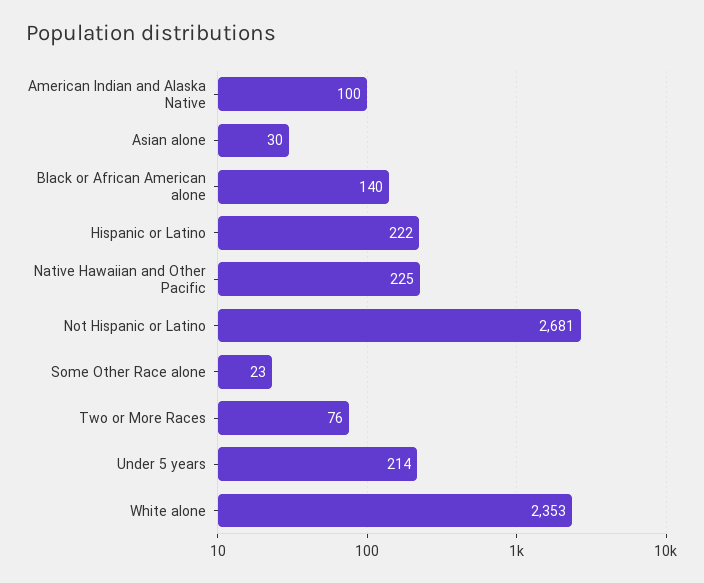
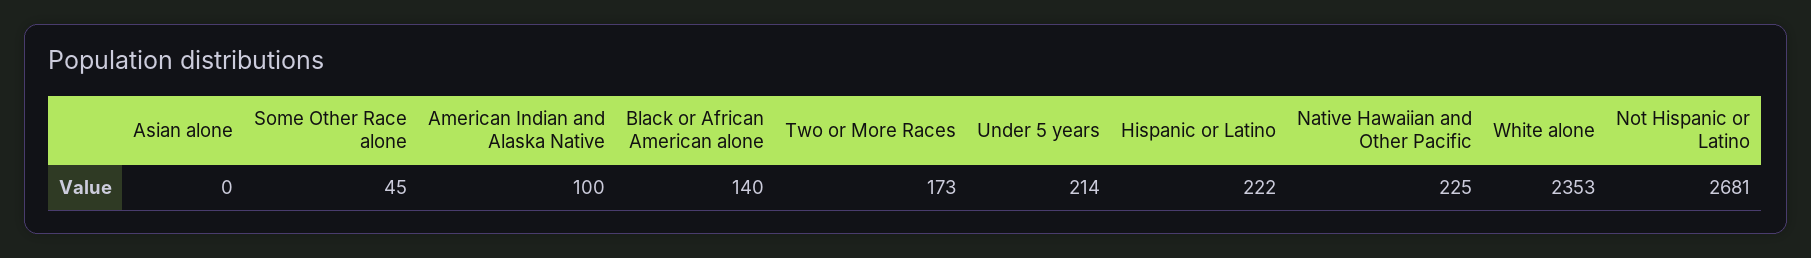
  {
    "American Indian and Alaska Native": 100,
-   "Asian alone": 30,
+   "Asian alone": 0,
    "Black or African American alone": 140,
    "Hispanic or Latino": 222,
    "Native Hawaiian and Other Pacific": 225,
    "Not Hispanic or Latino": 2681,
-   "Some Other Race alone": 23,
+   "Some Other Race alone": 45,
-   "Two or More Races": 76,
+   "Two or More Races": 173,
    "Under 5 years": 214,
    "White alone": 2353
  }

